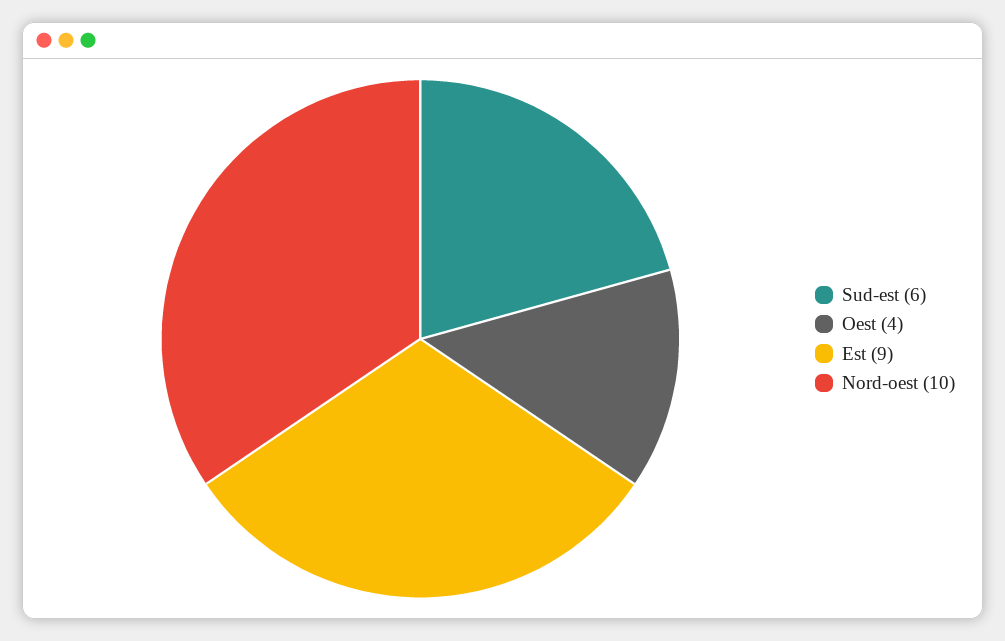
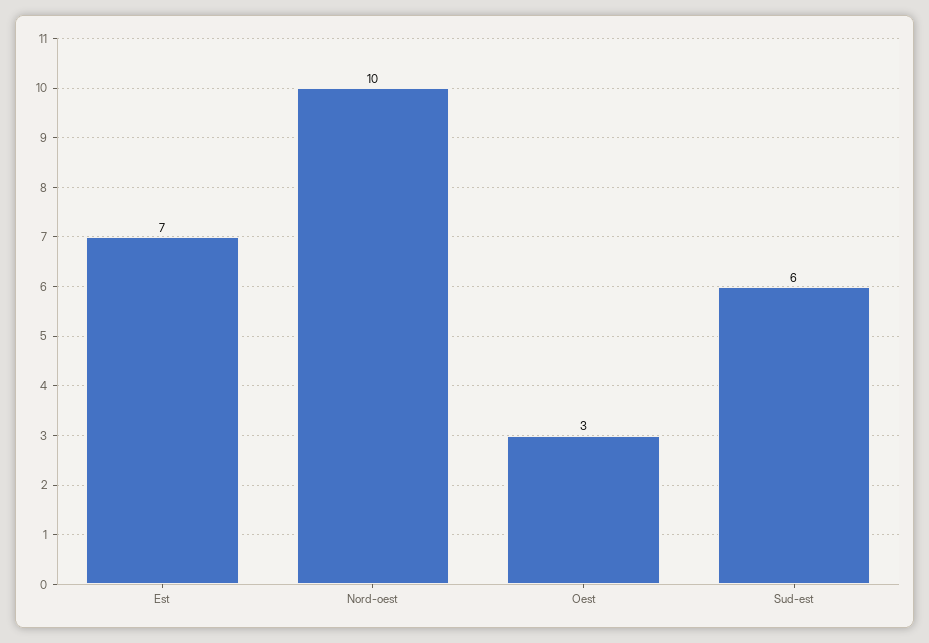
  {
    "Sud-est": 6,
-   "Oest": 4,
+   "Oest": 3,
-   "Est": 9,
+   "Est": 7,
    "Nord-oest": 10
  }

